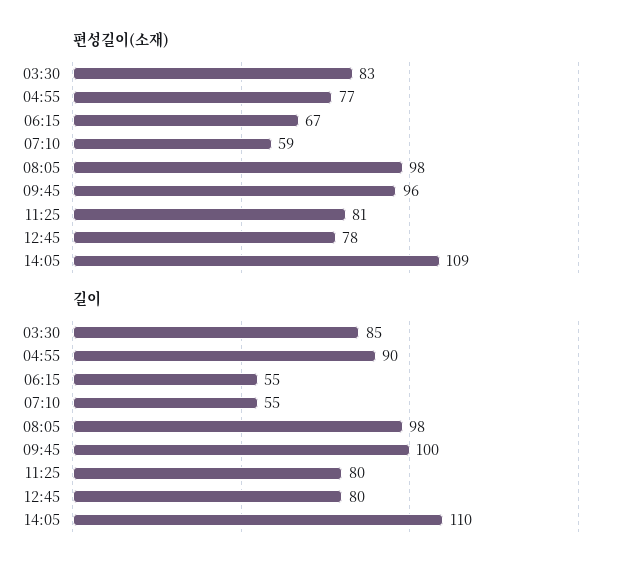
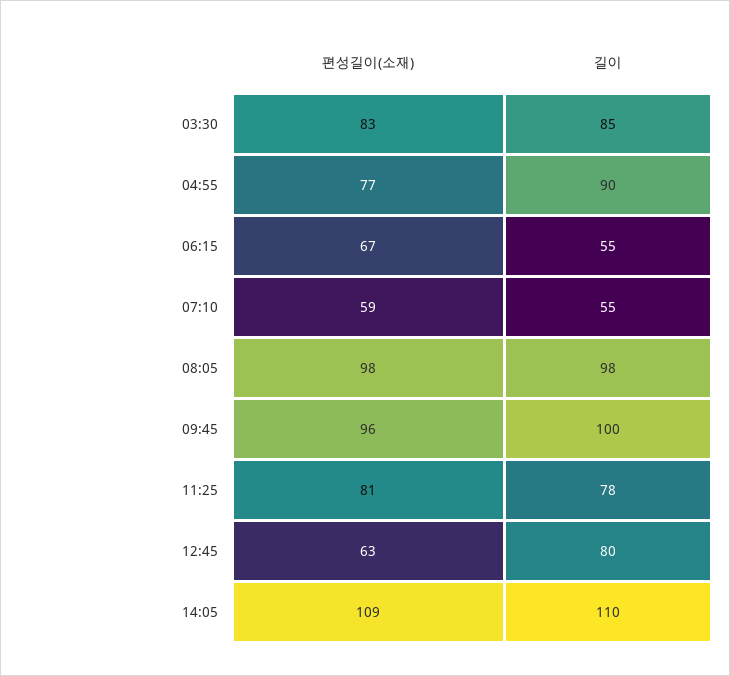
  {
    "편성길이(소재)": {
      "03:30": 83,
      "04:55": 77,
      "06:15": 67,
      "07:10": 59,
      "08:05": 98,
      "09:45": 96,
      "11:25": 81,
-     "12:45": 78,
+     "12:45": 63,
      "14:05": 109
    },
    "길이": {
      "03:30": 85,
      "04:55": 90,
      "06:15": 55,
      "07:10": 55,
      "08:05": 98,
      "09:45": 100,
-     "11:25": 80,
+     "11:25": 78,
      "12:45": 80,
      "14:05": 110
    }
  }

